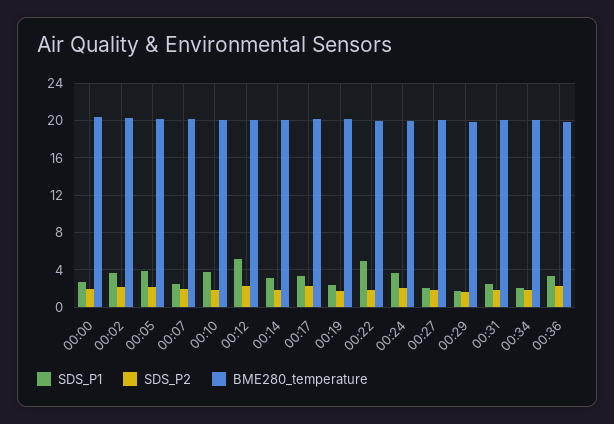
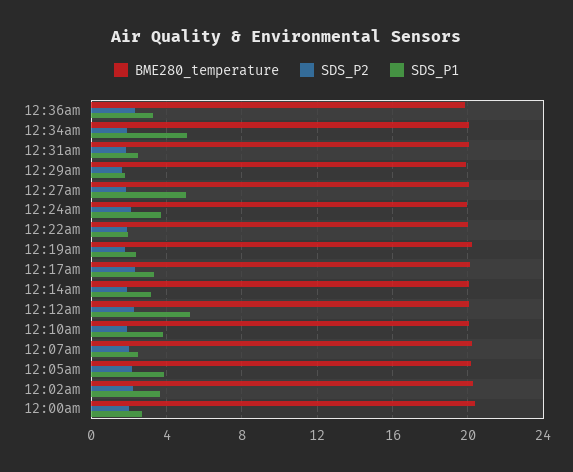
  {
    "SDS_P1": {
      "00:00": 2.5,
      "00:02": 3.5,
      "00:05": 4,
      "00:07": 2.5,
      "00:10": 4,
      "00:12": 5,
      "00:14": 3,
      "00:17": 3.5,
      "00:19": 2.5,
-     "00:22": 5,
+     "00:22": 2,
      "00:24": 3.5,
-     "00:27": 2,
+     "00:27": 5,
      "00:29": 2,
      "00:31": 2.5,
-     "00:34": 2,
+     "00:34": 5,
      "00:36": 3.5
    },
    "SDS_P2": {
      "00:00": 2,
      "00:02": 2,
      "00:05": 2,
      "00:07": 2,
      "00:10": 2,
      "00:12": 2.5,
      "00:14": 2,
      "00:17": 2.5,
      "00:19": 2,
      "00:22": 2,
      "00:24": 2,
      "00:27": 2,
      "00:29": 1.5,
      "00:31": 2,
      "00:34": 2,
      "00:36": 2.5
    },
    "BME280_temperature": {
      "00:00": 20.5,
      "00:02": 20.5,
      "00:05": 20,
      "00:07": 20,
      "00:10": 20,
      "00:12": 20,
      "00:14": 20,
      "00:17": 20,
      "00:19": 20,
      "00:22": 20,
      "00:24": 20,
      "00:27": 20,
      "00:29": 20,
      "00:31": 20,
      "00:34": 20,
      "00:36": 20
    }
  }

